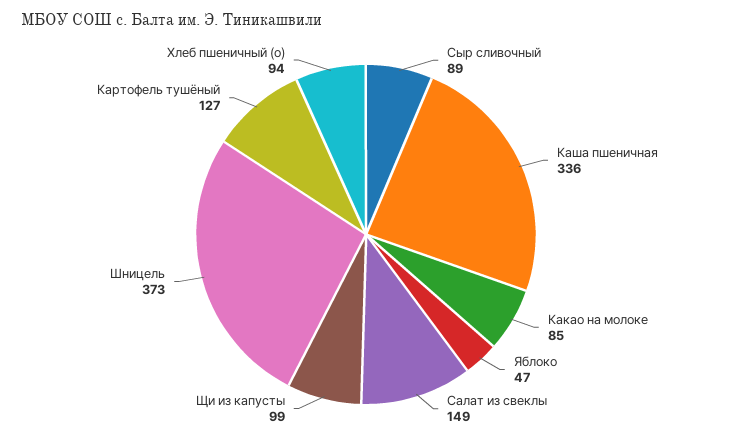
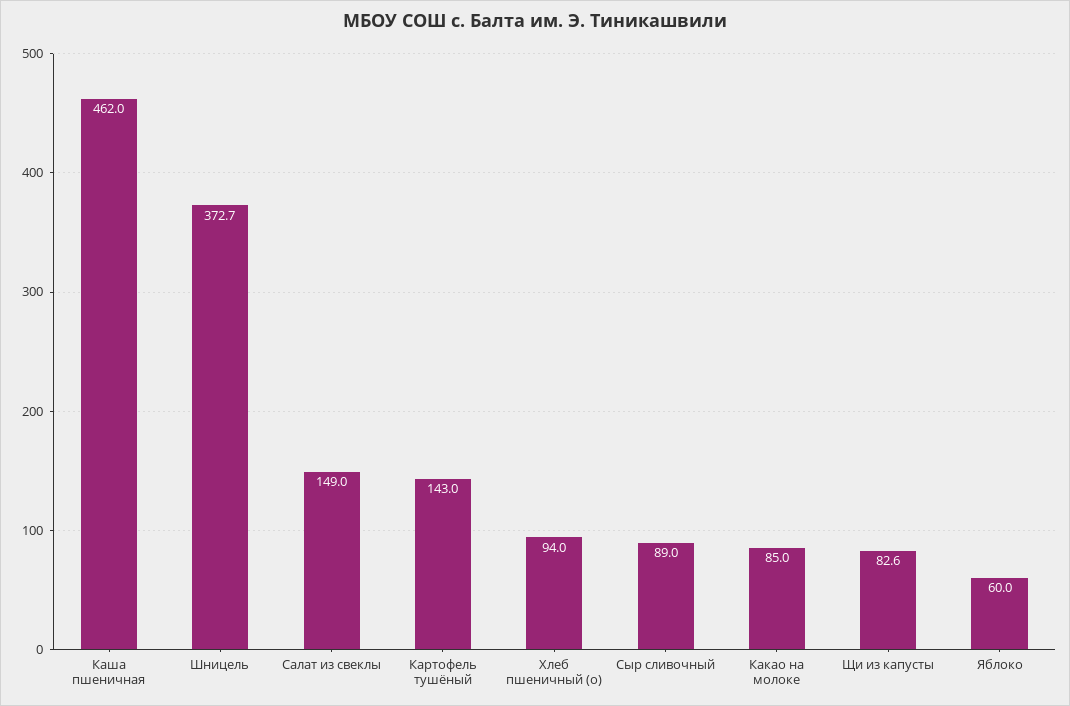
  {
    "Сыр сливочный": 89,
-   "Каша пшеничная": 336,
+   "Каша пшеничная": 462,
    "Какао на молоке": 85,
-   "Яблоко": 47,
+   "Яблоко": 60,
    "Салат из свеклы": 149,
-   "Щи из капусты": 99,
+   "Щи из капусты": 82.6,
    "Шницель": 372.7,
-   "Картофель тушёный": 127,
+   "Картофель тушёный": 143,
    "Хлеб пшеничный (о)": 94
  }

